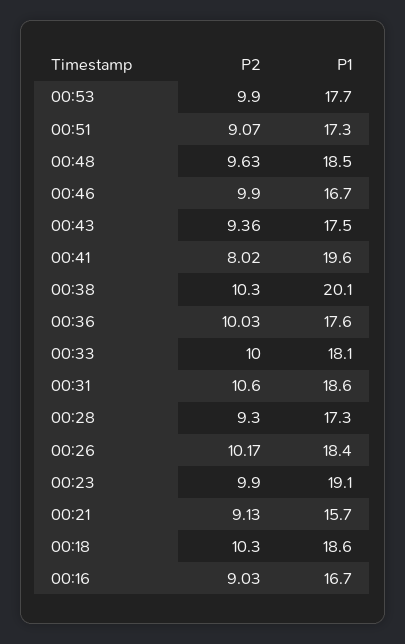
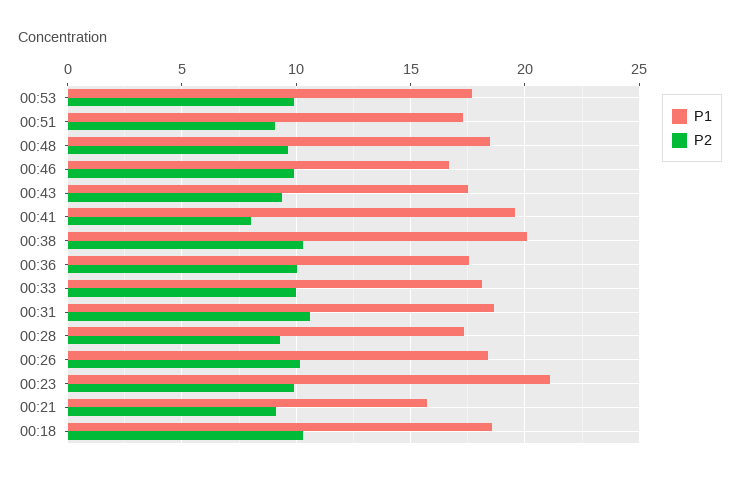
  {
    "P2": {
      "00:53": 9.9,
      "00:51": 9.07,
      "00:48": 9.63,
      "00:46": 9.9,
      "00:43": 9.36,
      "00:41": 8.02,
      "00:38": 10.3,
      "00:36": 10.03,
      "00:33": 10,
      "00:31": 10.6,
      "00:28": 9.3,
      "00:26": 10.17,
      "00:23": 9.9,
      "00:21": 9.13,
-     "00:18": 10.3,
+     "00:18": 10.3
-     "00:16": 9.03
    },
    "P1": {
      "00:53": 17.7,
      "00:51": 17.3,
      "00:48": 18.5,
      "00:46": 16.7,
      "00:43": 17.5,
      "00:41": 19.6,
      "00:38": 20.1,
      "00:36": 17.6,
      "00:33": 18.1,
      "00:31": 18.6,
      "00:28": 17.3,
      "00:26": 18.4,
-     "00:23": 19.1,
+     "00:23": 21,
      "00:21": 15.7,
-     "00:18": 18.6,
+     "00:18": 18.6
-     "00:16": 16.7
    }
  }

